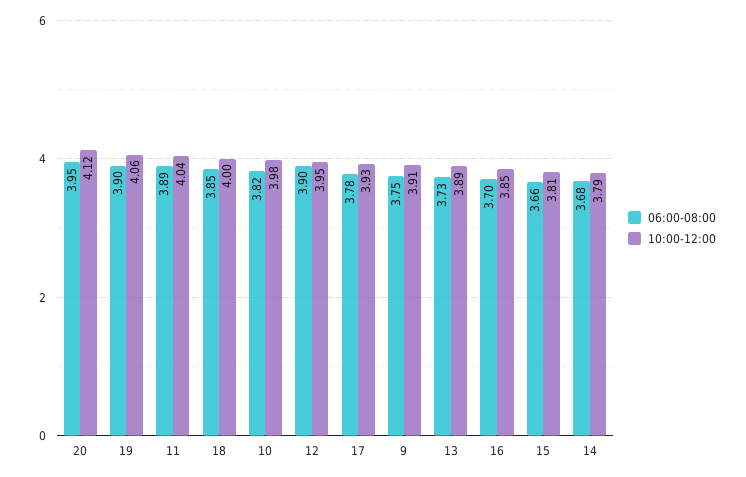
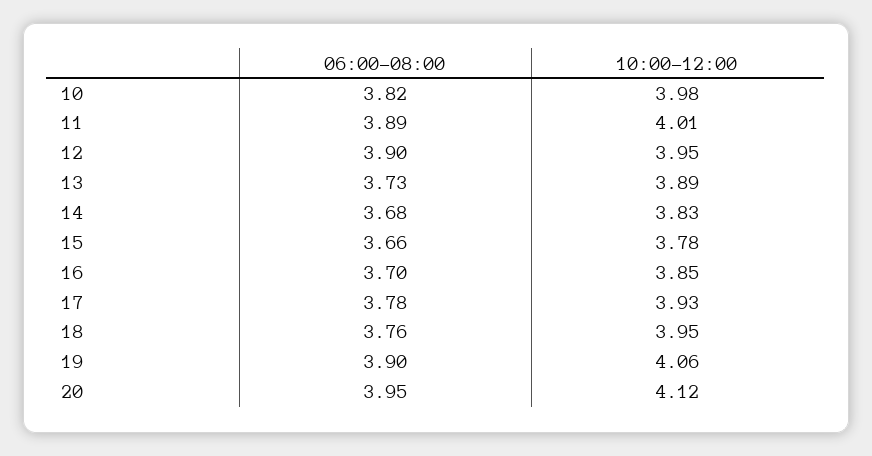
  {
    "06:00-08:00": {
      "20": 3.95,
      "19": 3.9,
      "11": 3.89,
-     "18": 3.85,
+     "18": 3.76,
      "10": 3.82,
      "12": 3.9,
      "17": 3.78,
-     "9": 3.75,
      "13": 3.73,
      "16": 3.7,
      "15": 3.66,
      "14": 3.68
    },
    "10:00-12:00": {
      "20": 4.12,
      "19": 4.06,
-     "11": 4.04,
+     "11": 4.01,
-     "18": 4,
+     "18": 3.95,
      "10": 3.98,
      "12": 3.95,
      "17": 3.93,
-     "9": 3.91,
      "13": 3.89,
      "16": 3.85,
-     "15": 3.81,
+     "15": 3.78,
-     "14": 3.79
+     "14": 3.83
    }
  }

